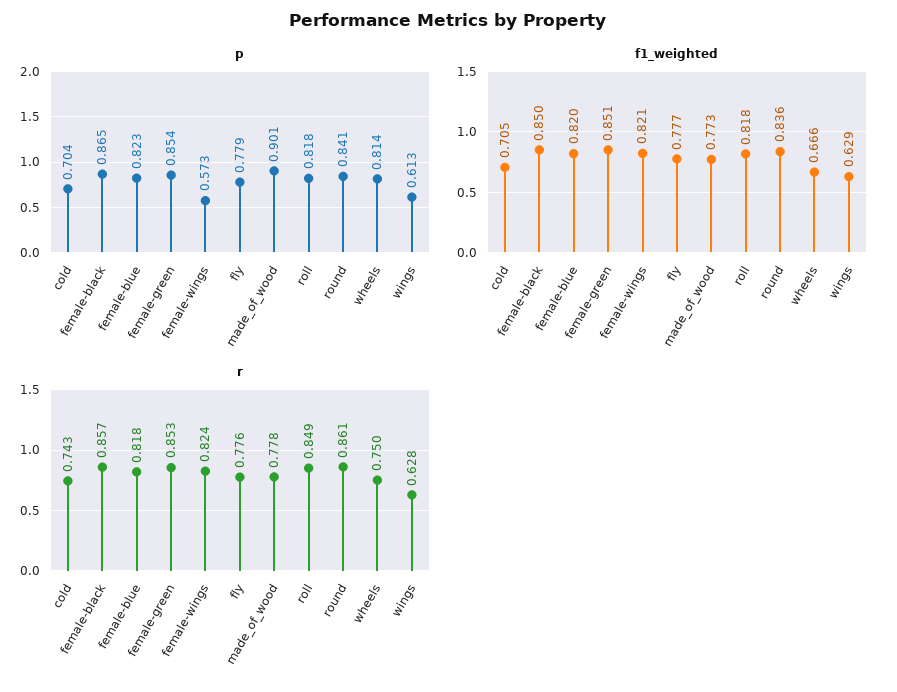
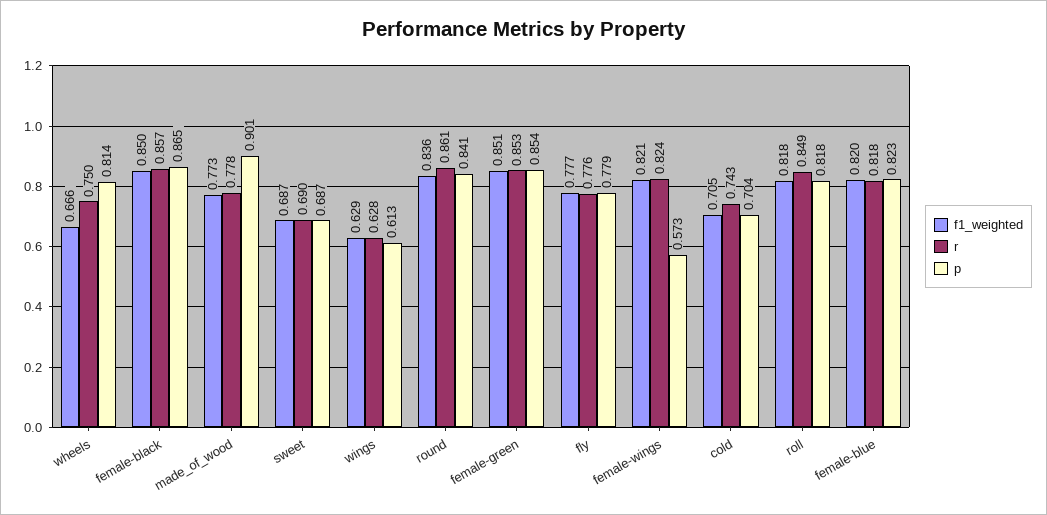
  {
    "p": {
      "cold": 0.704,
      "female-black": 0.865,
      "female-blue": 0.823,
      "female-green": 0.854,
      "female-wings": 0.573,
      "fly": 0.779,
      "made_of_wood": 0.901,
      "roll": 0.818,
      "round": 0.841,
      "wheels": 0.814,
-     "wings": 0.613
+     "wings": 0.613,
+     "sweet": 0.687
    },
    "f1_weighted": {
      "cold": 0.705,
      "female-black": 0.85,
      "female-blue": 0.82,
      "female-green": 0.851,
      "female-wings": 0.821,
      "fly": 0.777,
      "made_of_wood": 0.773,
      "roll": 0.818,
      "round": 0.836,
      "wheels": 0.666,
-     "wings": 0.629
+     "wings": 0.629,
+     "sweet": 0.687
    },
    "r": {
      "cold": 0.743,
      "female-black": 0.857,
      "female-blue": 0.818,
      "female-green": 0.853,
      "female-wings": 0.824,
      "fly": 0.776,
      "made_of_wood": 0.778,
      "roll": 0.849,
      "round": 0.861,
      "wheels": 0.75,
-     "wings": 0.628
+     "wings": 0.628,
+     "sweet": 0.69
    }
  }

